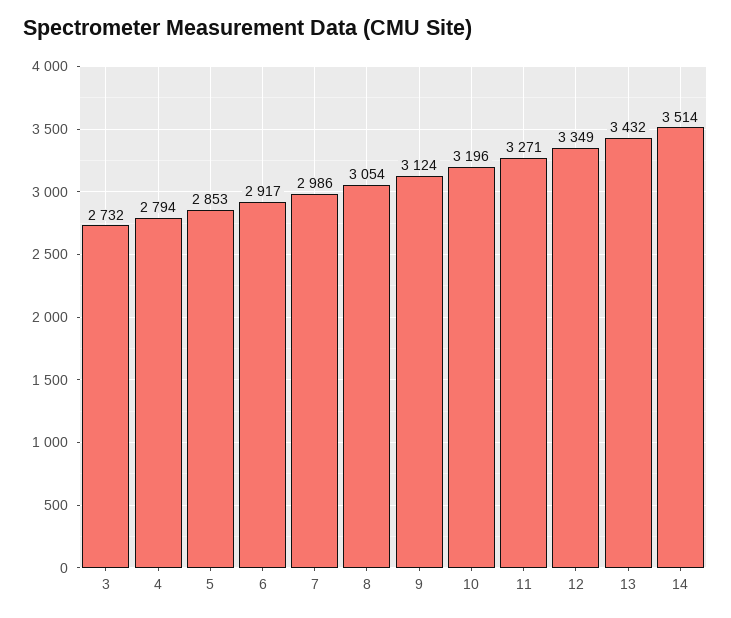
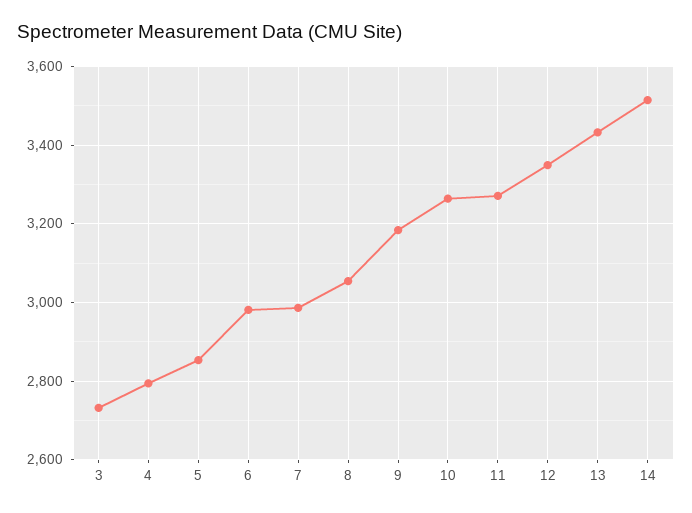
  {
    "3": 2732,
    "4": 2794,
    "5": 2853,
-   "6": 2917,
+   "6": 2980,
    "7": 2986,
    "8": 3054,
-   "9": 3124,
+   "9": 3180,
-   "10": 3196,
+   "10": 3260,
    "11": 3271,
    "12": 3349,
    "13": 3432,
    "14": 3514
  }

